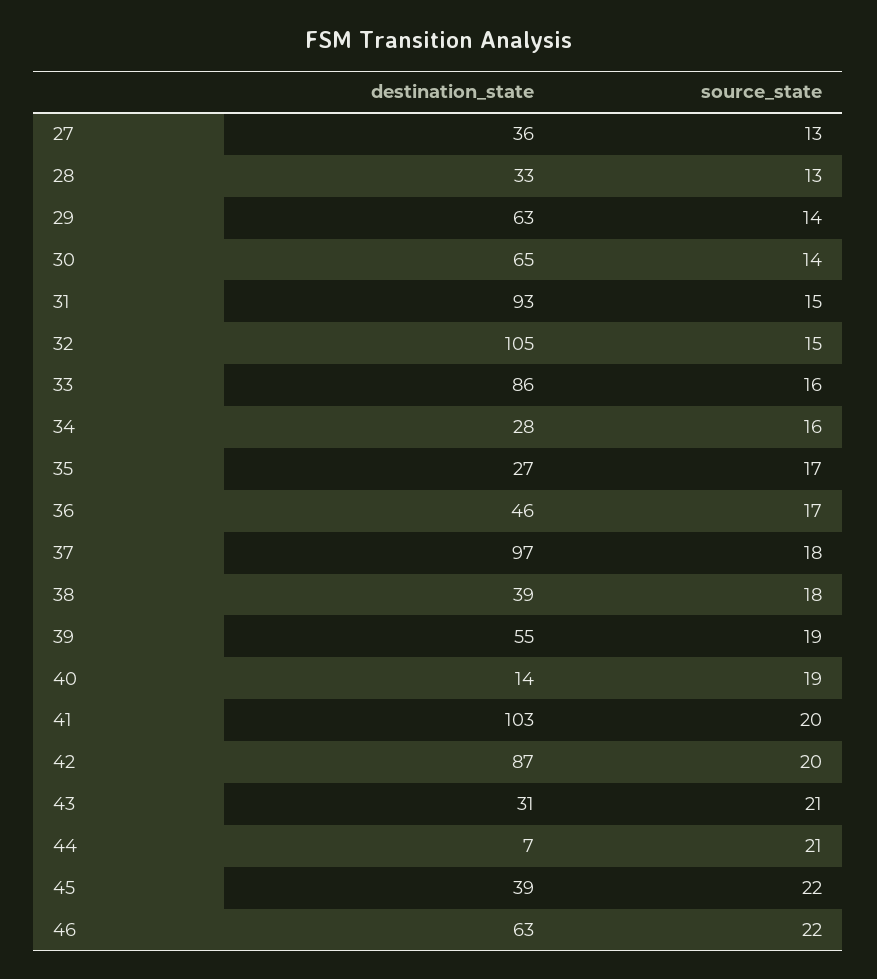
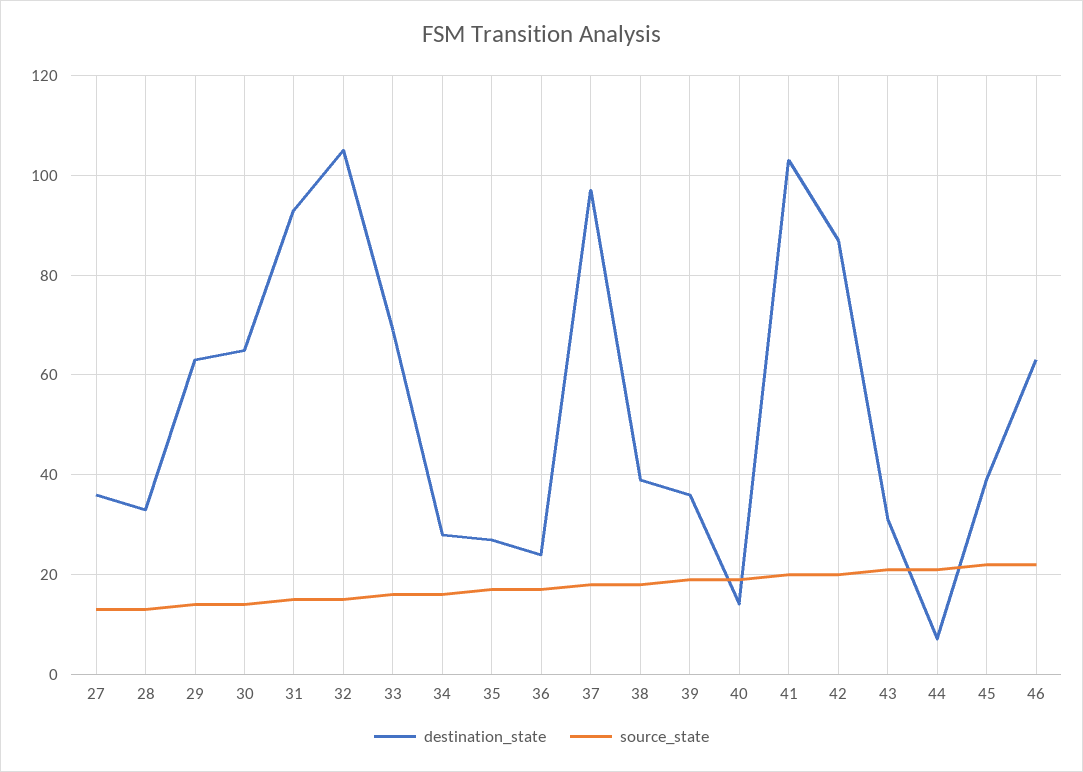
  {
    "destination_state": {
      "27": 36,
      "28": 33,
      "29": 63,
      "30": 65,
      "31": 93,
      "32": 105,
-     "33": 86,
+     "33": 70,
      "34": 28,
      "35": 27,
-     "36": 46,
+     "36": 25,
      "37": 97,
      "38": 39,
-     "39": 55,
+     "39": 35,
      "40": 14,
      "41": 103,
      "42": 87,
      "43": 31,
      "44": 7,
      "45": 39,
      "46": 63
    },
    "source_state": {
      "27": 13,
      "28": 13,
      "29": 14,
      "30": 14,
      "31": 15,
      "32": 15,
      "33": 16,
      "34": 16,
      "35": 17,
      "36": 17,
      "37": 18,
      "38": 18,
      "39": 19,
      "40": 19,
      "41": 20,
      "42": 20,
      "43": 21,
      "44": 21,
      "45": 22,
      "46": 22
    }
  }

